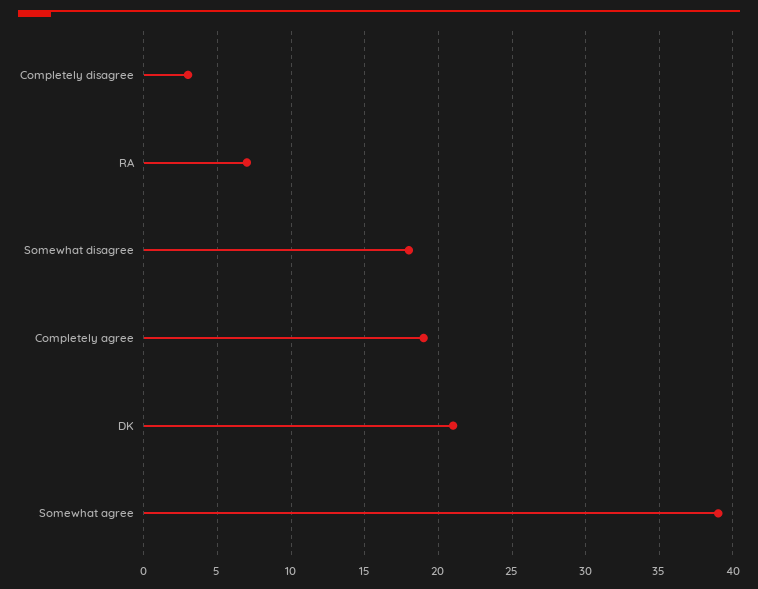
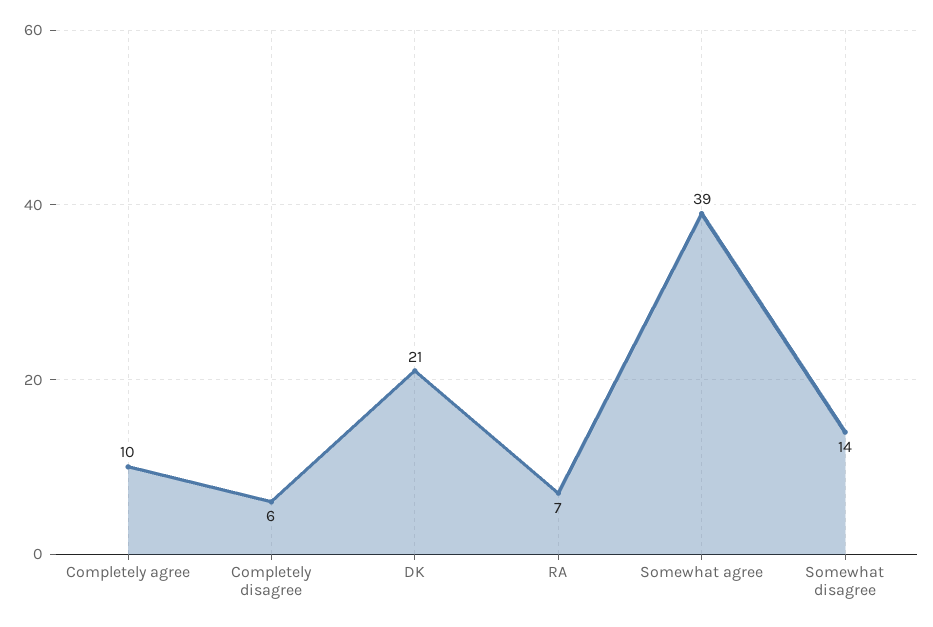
  {
-   "Completely disagree": 3,
+   "Completely disagree": 6,
    "RA": 7,
-   "Somewhat disagree": 18,
+   "Somewhat disagree": 14,
-   "Completely agree": 19,
+   "Completely agree": 10,
    "DK": 21,
    "Somewhat agree": 39
  }

